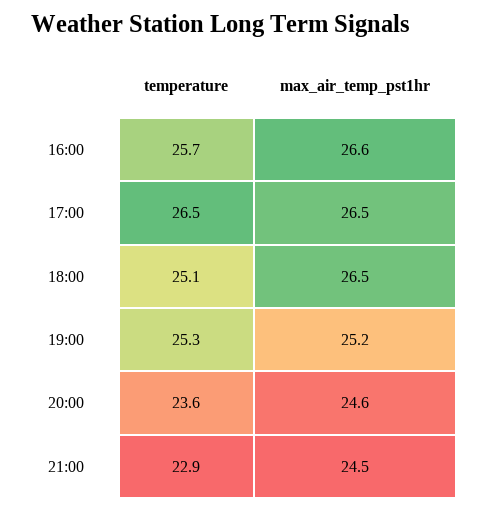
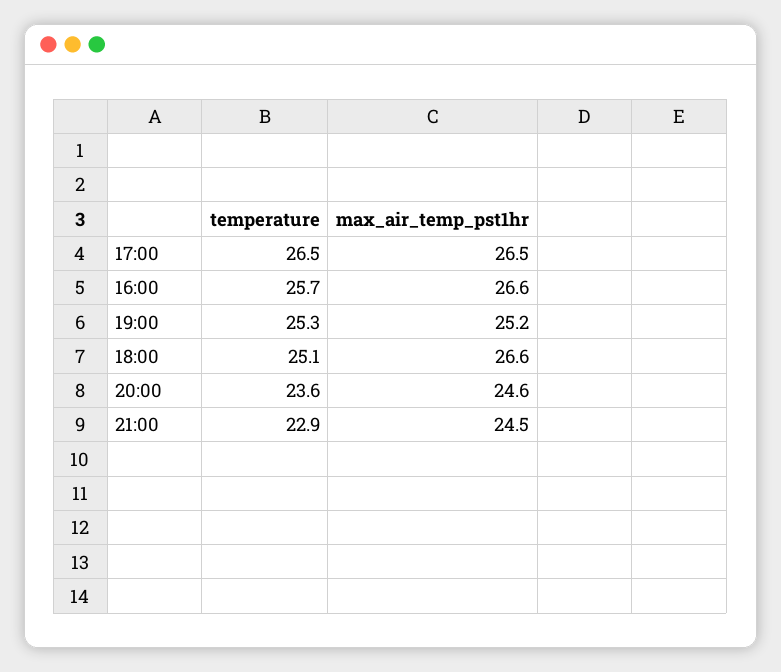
  {
    "temperature": {
      "16:00": 25.7,
      "17:00": 26.5,
      "18:00": 25.1,
      "19:00": 25.3,
      "20:00": 23.6,
      "21:00": 22.9
    },
    "max_air_temp_pst1hr": {
      "16:00": 26.6,
      "17:00": 26.5,
-     "18:00": 26.5,
+     "18:00": 26.6,
      "19:00": 25.2,
      "20:00": 24.6,
      "21:00": 24.5
    }
  }

